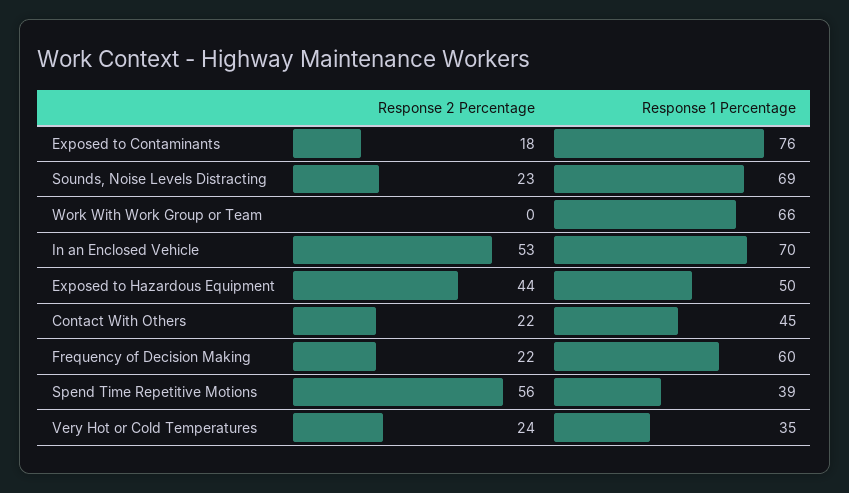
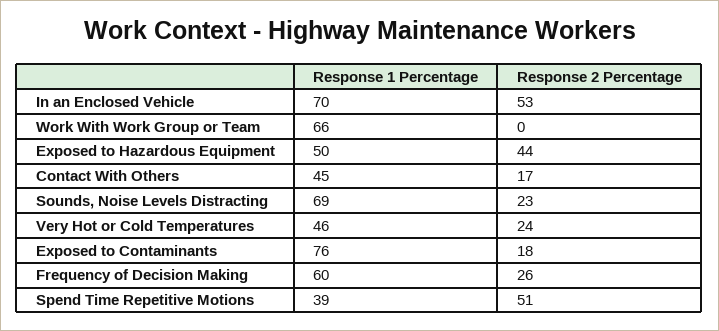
  {
    "Response 2 Percentage": {
      "Exposed to Contaminants": 18,
      "Sounds, Noise Levels Distracting": 23,
      "Work With Work Group or Team": 0,
      "In an Enclosed Vehicle": 53,
      "Exposed to Hazardous Equipment": 44,
-     "Contact With Others": 22,
+     "Contact With Others": 17,
-     "Frequency of Decision Making": 22,
+     "Frequency of Decision Making": 26,
-     "Spend Time Repetitive Motions": 56,
+     "Spend Time Repetitive Motions": 51,
      "Very Hot or Cold Temperatures": 24
    },
    "Response 1 Percentage": {
      "Exposed to Contaminants": 76,
      "Sounds, Noise Levels Distracting": 69,
      "Work With Work Group or Team": 66,
      "In an Enclosed Vehicle": 70,
      "Exposed to Hazardous Equipment": 50,
      "Contact With Others": 45,
      "Frequency of Decision Making": 60,
      "Spend Time Repetitive Motions": 39,
-     "Very Hot or Cold Temperatures": 35
+     "Very Hot or Cold Temperatures": 46
    }
  }

